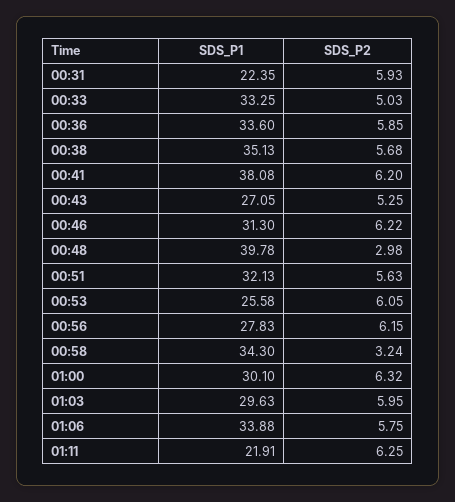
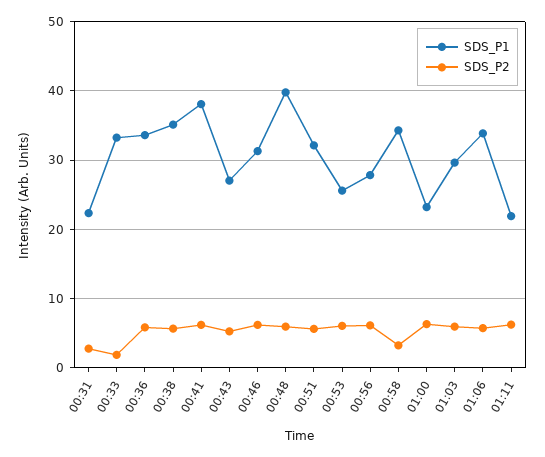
  {
    "SDS_P1": {
      "00:31": 22.35,
      "00:33": 33.25,
      "00:36": 33.6,
      "00:38": 35.13,
      "00:41": 38.08,
      "00:43": 27.05,
      "00:46": 31.3,
      "00:48": 39.78,
      "00:51": 32.13,
      "00:53": 25.58,
      "00:56": 27.83,
      "00:58": 34.3,
-     "01:00": 30.1,
+     "01:00": 23,
      "01:03": 29.63,
      "01:06": 33.88,
      "01:11": 21.91
    },
    "SDS_P2": {
-     "00:31": 5.93,
+     "00:31": 3,
-     "00:33": 5.03,
+     "00:33": 2,
      "00:36": 5.85,
      "00:38": 5.68,
      "00:41": 6.2,
      "00:43": 5.25,
      "00:46": 6.22,
-     "00:48": 2.98,
+     "00:48": 6,
      "00:51": 5.63,
      "00:53": 6.05,
      "00:56": 6.15,
      "00:58": 3.24,
      "01:00": 6.32,
      "01:03": 5.95,
      "01:06": 5.75,
      "01:11": 6.25
    }
  }

